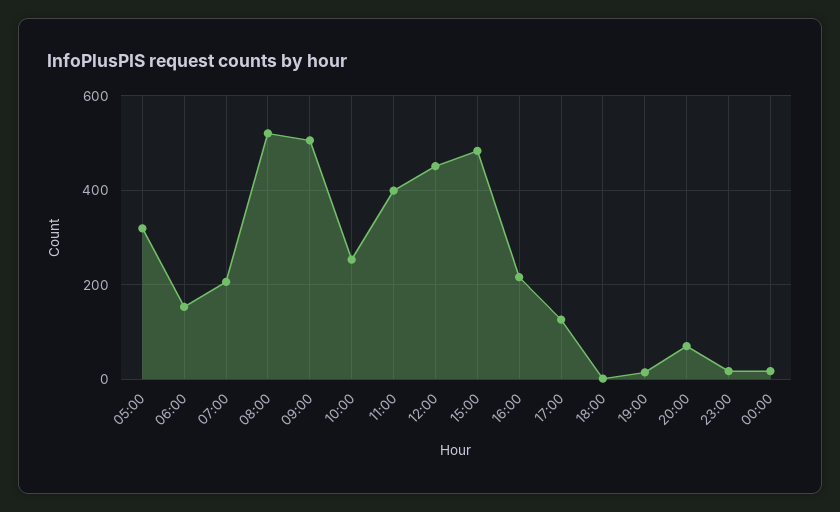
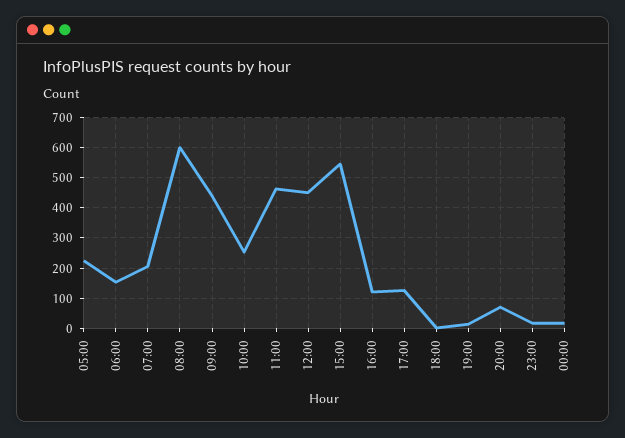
  {
-   "05:00": 320,
+   "05:00": 220,
    "06:00": 160,
    "07:00": 200,
-   "08:00": 520,
+   "08:00": 600,
-   "09:00": 500,
+   "09:00": 440,
    "10:00": 260,
-   "11:00": 400,
+   "11:00": 460,
    "12:00": 460,
-   "15:00": 480,
+   "15:00": 540,
-   "16:00": 220,
+   "16:00": 120,
    "17:00": 120,
    "18:00": 0,
    "19:00": 20,
    "20:00": 80,
    "23:00": 20,
    "00:00": 20
  }

